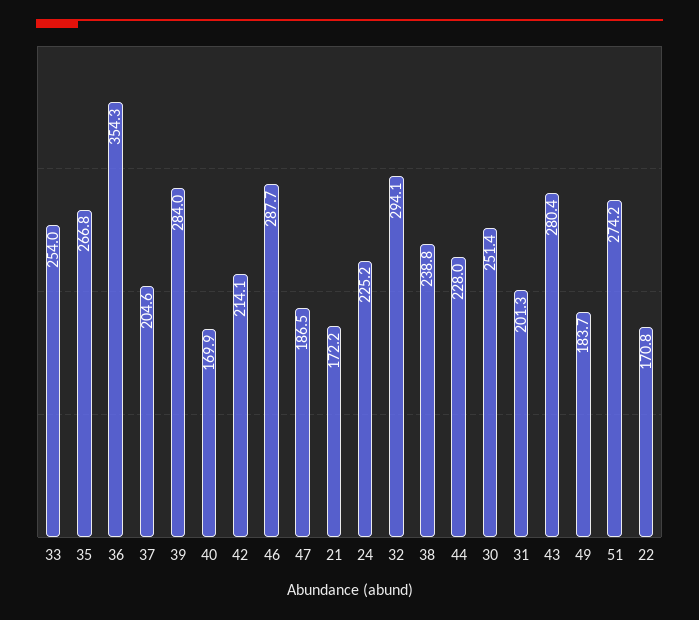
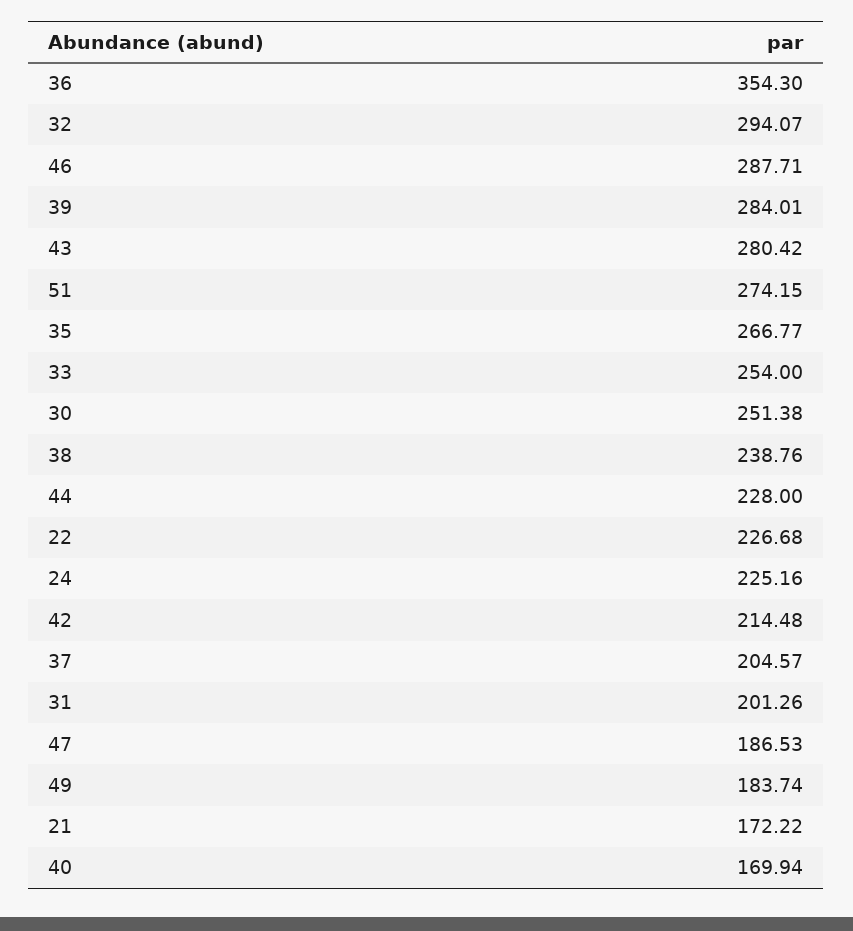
  {
    "33": 254,
    "35": 266.77,
    "36": 354.3,
    "37": 204.57,
    "39": 284.01,
    "40": 169.94,
-   "42": 214.1,
+   "42": 214.48,
    "46": 287.71,
    "47": 186.53,
    "21": 172.22,
    "24": 225.16,
    "32": 294.07,
    "38": 238.76,
    "44": 228,
    "30": 251.38,
    "31": 201.26,
    "43": 280.42,
    "49": 183.74,
    "51": 274.15,
-   "22": 170.8
+   "22": 226.68
  }

